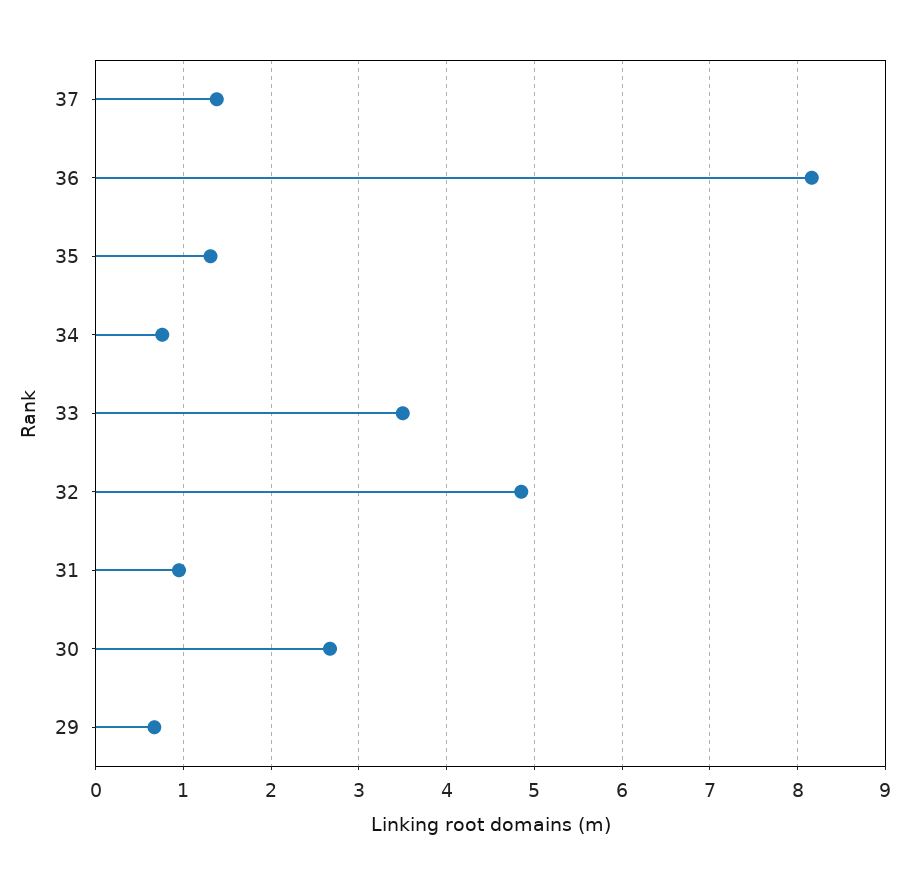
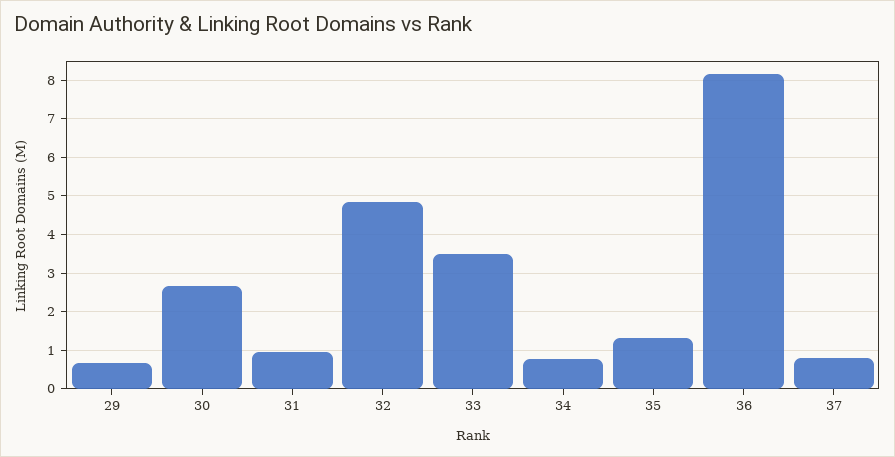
  {
-   "37": 1.4,
+   "37": 0.8,
    "36": 8.2,
    "35": 1.3,
    "34": 0.8,
    "33": 3.5,
    "32": 4.9,
    "31": 1,
    "30": 2.7,
    "29": 0.7
  }

